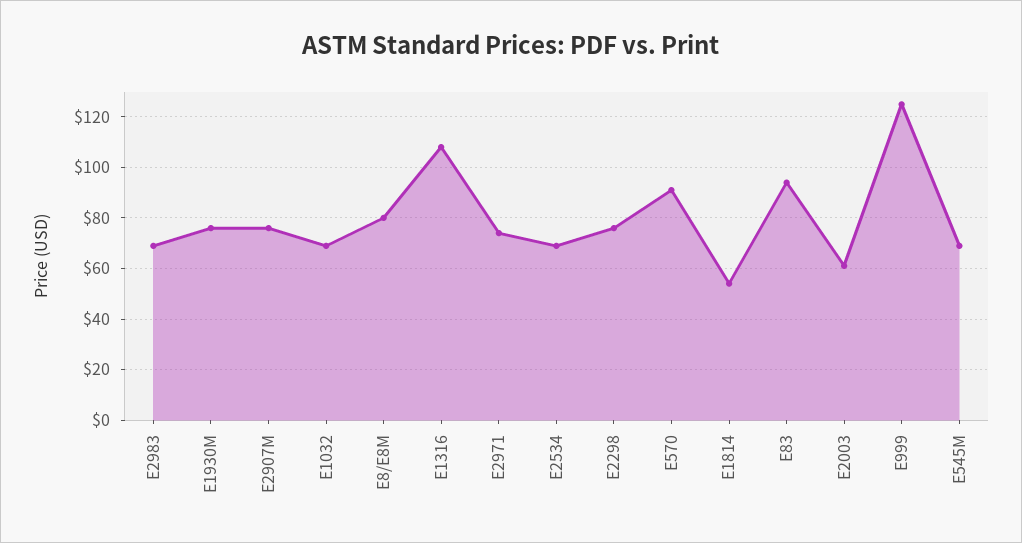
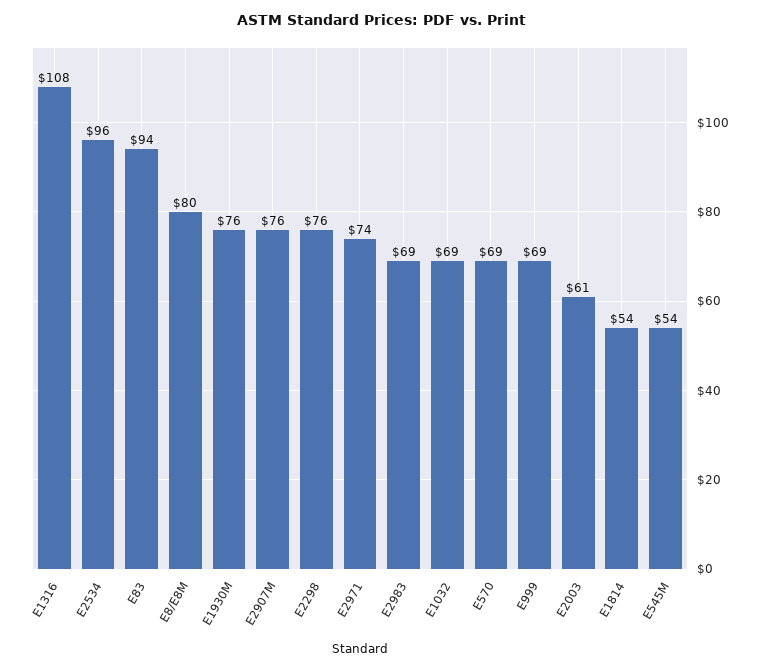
  {
    "E2983": 69,
    "E1930M": 76,
    "E2907M": 76,
    "E1032": 69,
    "E8/E8M": 80,
    "E1316": 108,
    "E2971": 74,
-   "E2534": 70,
+   "E2534": 96,
    "E2298": 76,
-   "E570": 90,
+   "E570": 69,
    "E1814": 54,
    "E83": 94,
    "E2003": 61,
-   "E999": 125,
+   "E999": 69,
-   "E545M": 70
+   "E545M": 54
  }

